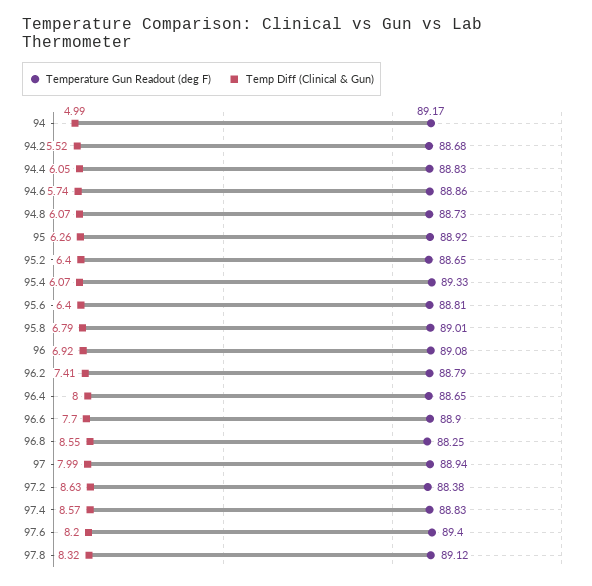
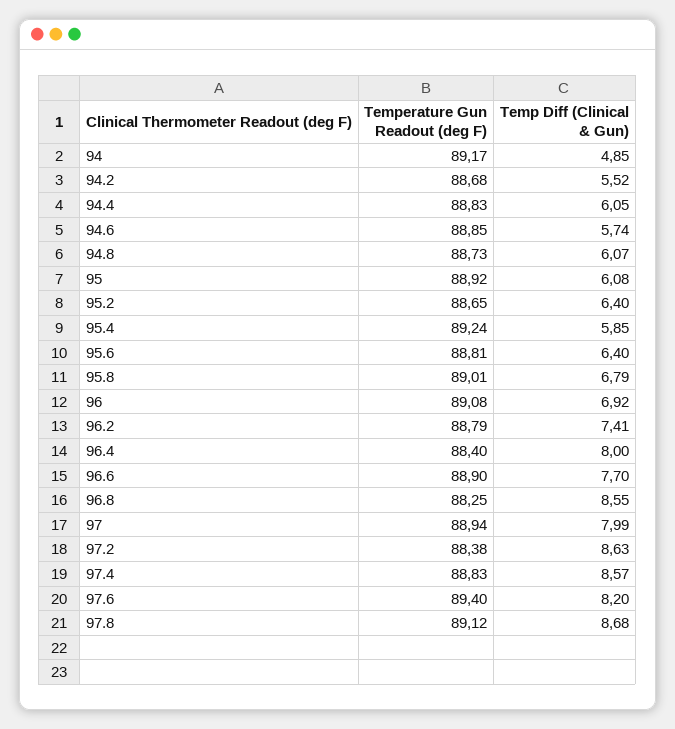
  {
    "Temperature Gun Readout (deg F)": {
      "94": 89.17,
      "94.2": 88.68,
      "94.4": 88.83,
-     "94.6": 88.86,
+     "94.6": 88.85,
      "94.8": 88.73,
      "95": 88.92,
      "95.2": 88.65,
-     "95.4": 89.33,
+     "95.4": 89.24,
      "95.6": 88.81,
      "95.8": 89.01,
      "96": 89.08,
      "96.2": 88.79,
-     "96.4": 88.65,
+     "96.4": 88.4,
      "96.6": 88.9,
      "96.8": 88.25,
      "97": 88.94,
      "97.2": 88.38,
      "97.4": 88.83,
      "97.6": 89.4,
      "97.8": 89.12
    },
    "Temp Diff (Clinical & Gun)": {
-     "94": 4.99,
+     "94": 4.85,
      "94.2": 5.52,
      "94.4": 6.05,
      "94.6": 5.74,
      "94.8": 6.07,
-     "95": 6.26,
+     "95": 6.08,
      "95.2": 6.4,
-     "95.4": 6.07,
+     "95.4": 5.85,
      "95.6": 6.4,
      "95.8": 6.79,
      "96": 6.92,
      "96.2": 7.41,
      "96.4": 8,
      "96.6": 7.7,
      "96.8": 8.55,
      "97": 7.99,
      "97.2": 8.63,
      "97.4": 8.57,
      "97.6": 8.2,
-     "97.8": 8.32
+     "97.8": 8.68
    }
  }

